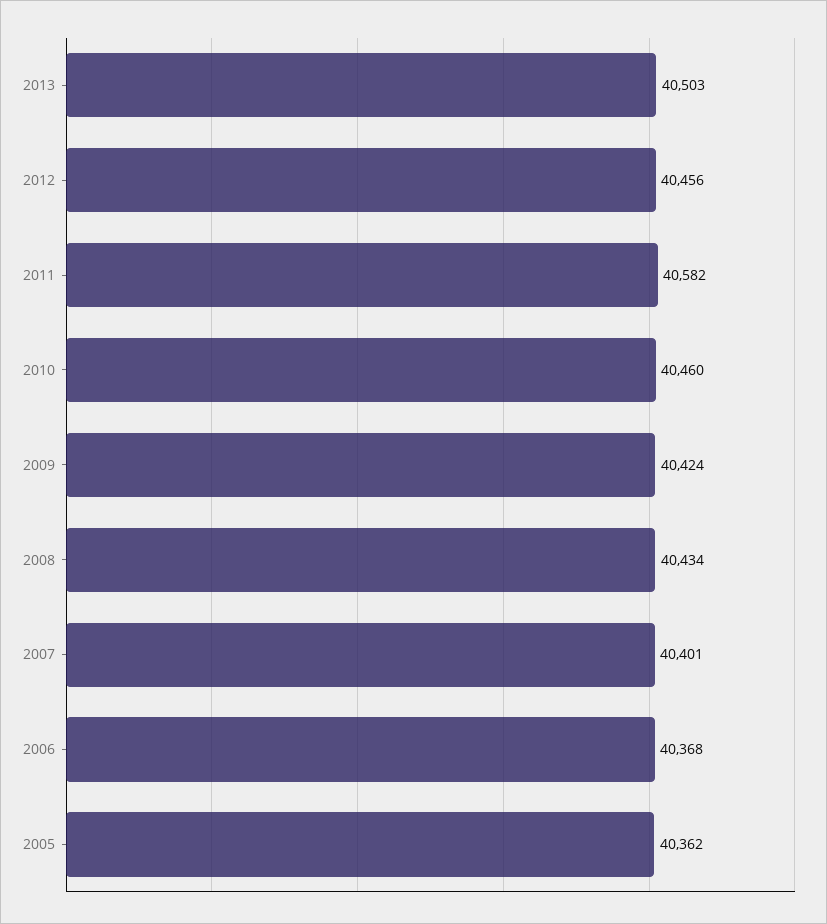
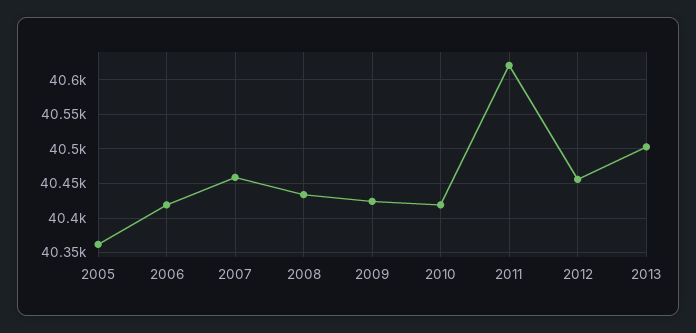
  {
    "2013": 40503,
    "2012": 40456,
-   "2011": 40582,
+   "2011": 40620,
-   "2010": 40460,
+   "2010": 40420,
    "2009": 40424,
    "2008": 40434,
-   "2007": 40401,
+   "2007": 40460,
-   "2006": 40368,
+   "2006": 40420,
    "2005": 40362
  }

